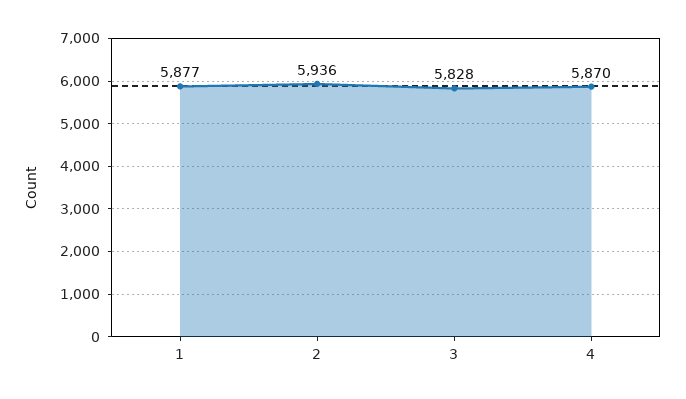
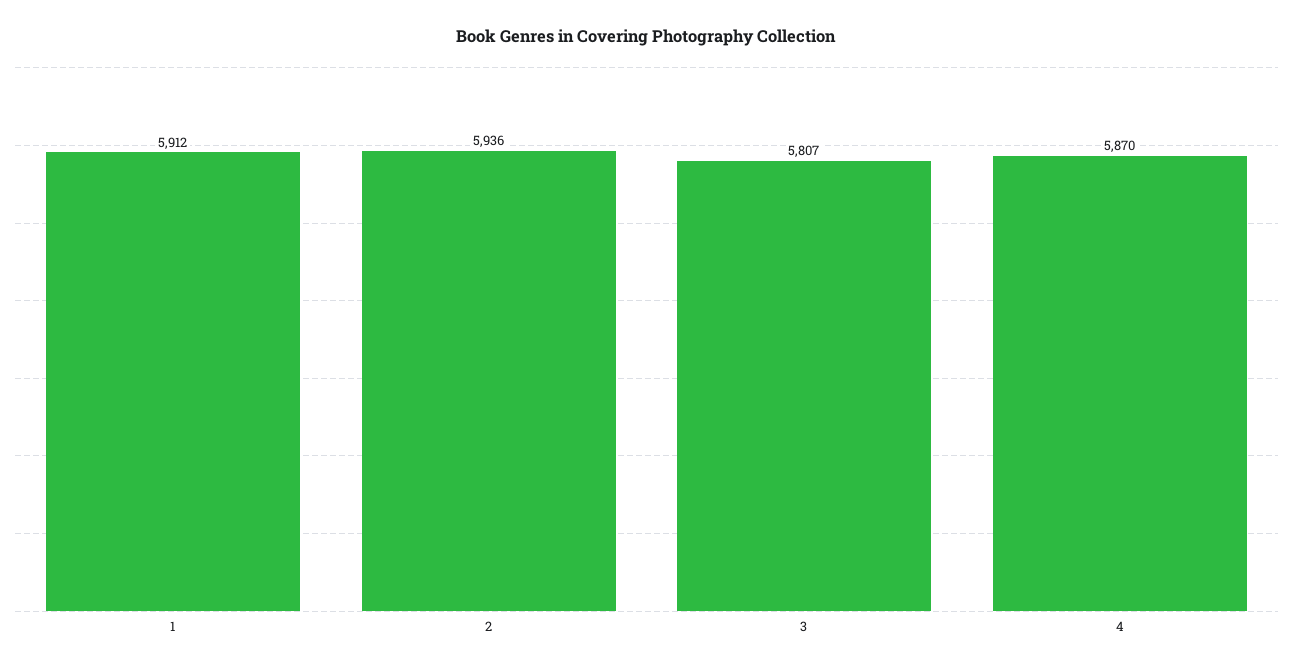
  {
-   "1": 5877,
+   "1": 5912,
    "2": 5936,
-   "3": 5828,
+   "3": 5807,
    "4": 5870
  }

